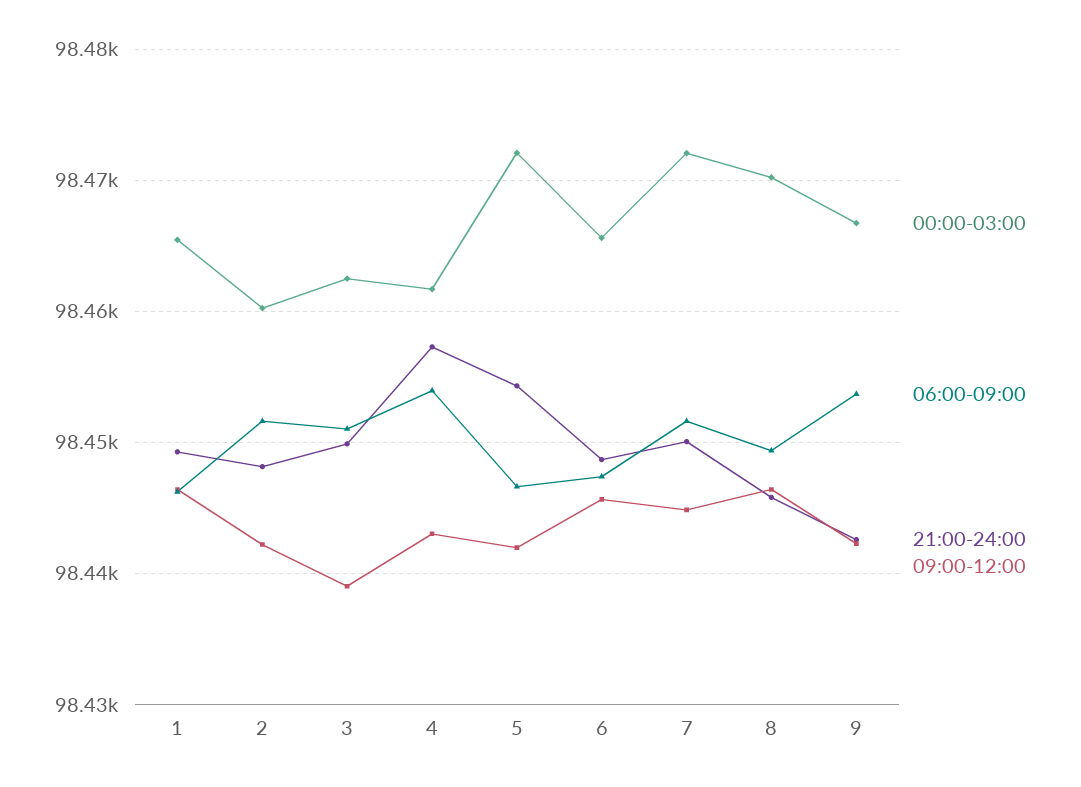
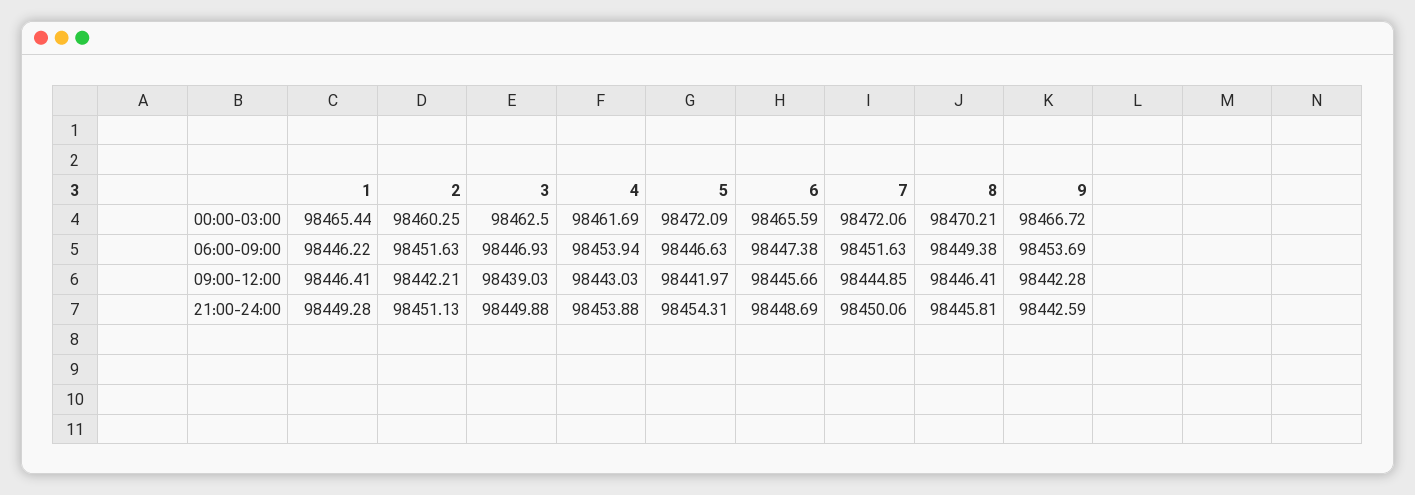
  {
    "00:00-03:00": {
      "1": 98465.44,
      "2": 98460.25,
      "3": 98462.5,
      "4": 98461.69,
      "5": 98472.09,
      "6": 98465.59,
      "7": 98472.06,
      "8": 98470.21,
      "9": 98466.72
    },
    "06:00-09:00": {
      "1": 98446.22,
      "2": 98451.63,
-     "3": 98451,
+     "3": 98446.93,
      "4": 98453.94,
      "5": 98446.63,
      "6": 98447.38,
      "7": 98451.63,
      "8": 98449.38,
      "9": 98453.69
    },
    "21:00-24:00": {
      "1": 98449.28,
-     "2": 98448,
+     "2": 98451.13,
      "3": 98449.88,
-     "4": 98457,
+     "4": 98453.88,
      "5": 98454.31,
      "6": 98448.69,
      "7": 98450.06,
      "8": 98445.81,
      "9": 98442.59
    },
    "09:00-12:00": {
      "1": 98446.41,
      "2": 98442.21,
      "3": 98439.03,
      "4": 98443.03,
      "5": 98441.97,
      "6": 98445.66,
      "7": 98444.85,
      "8": 98446.41,
      "9": 98442.28
    }
  }

